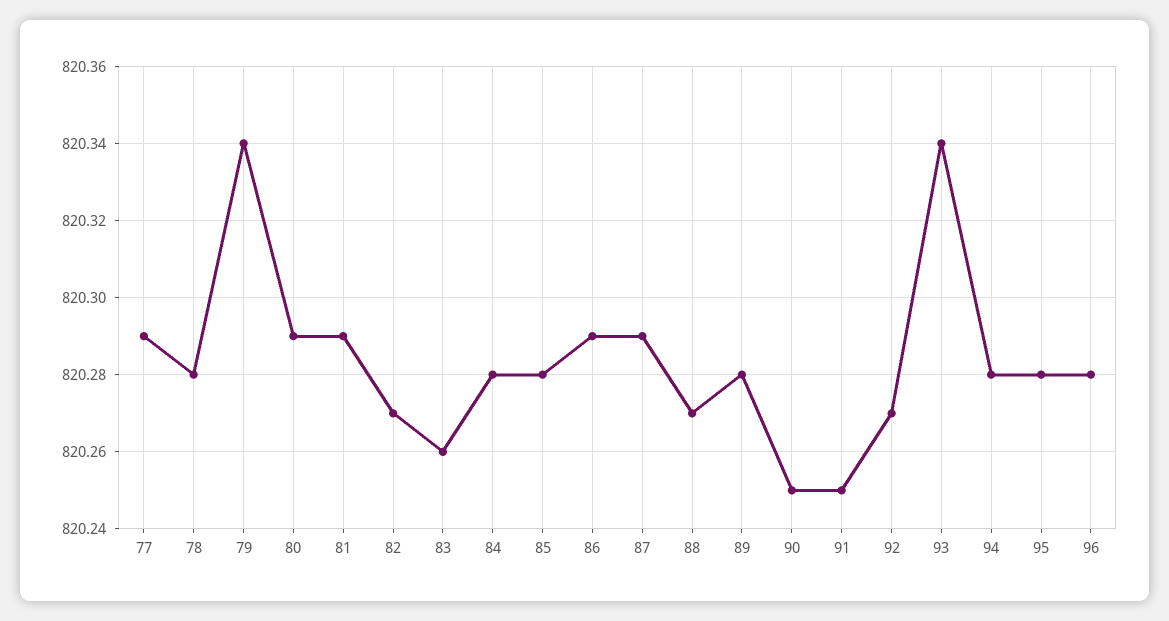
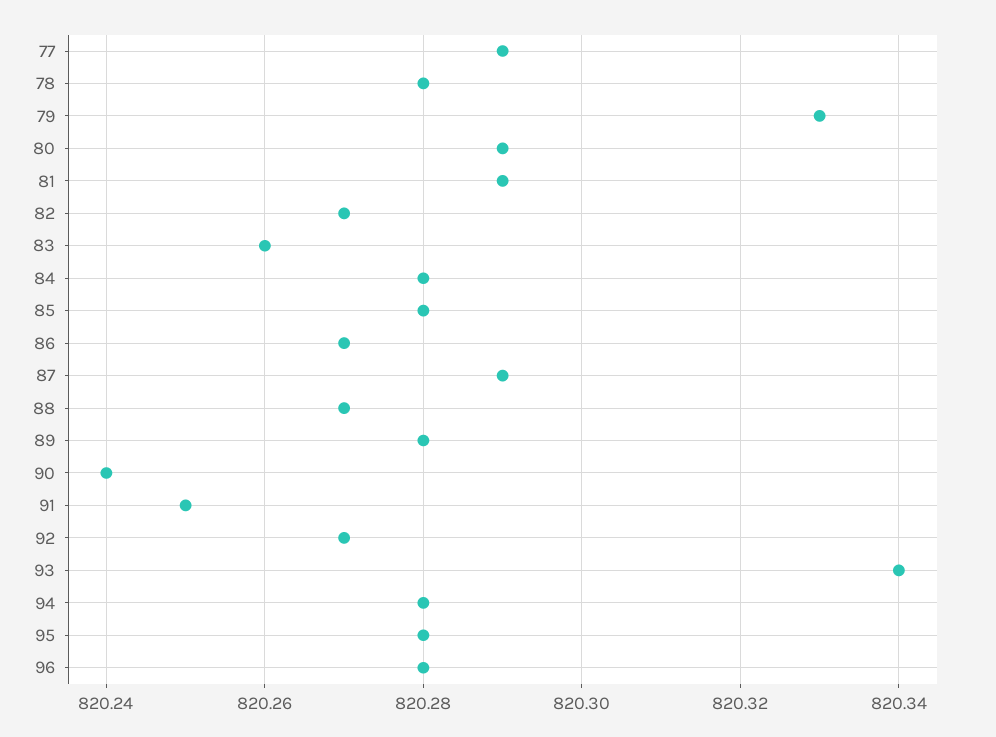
  {
    "77": 820.29,
    "78": 820.28,
-   "79": 820.34,
+   "79": 820.33,
    "80": 820.29,
    "81": 820.29,
    "82": 820.27,
    "83": 820.26,
    "84": 820.28,
    "85": 820.28,
-   "86": 820.29,
+   "86": 820.27,
    "87": 820.29,
    "88": 820.27,
    "89": 820.28,
-   "90": 820.25,
+   "90": 820.24,
    "91": 820.25,
    "92": 820.27,
    "93": 820.34,
    "94": 820.28,
    "95": 820.28,
    "96": 820.28
  }

